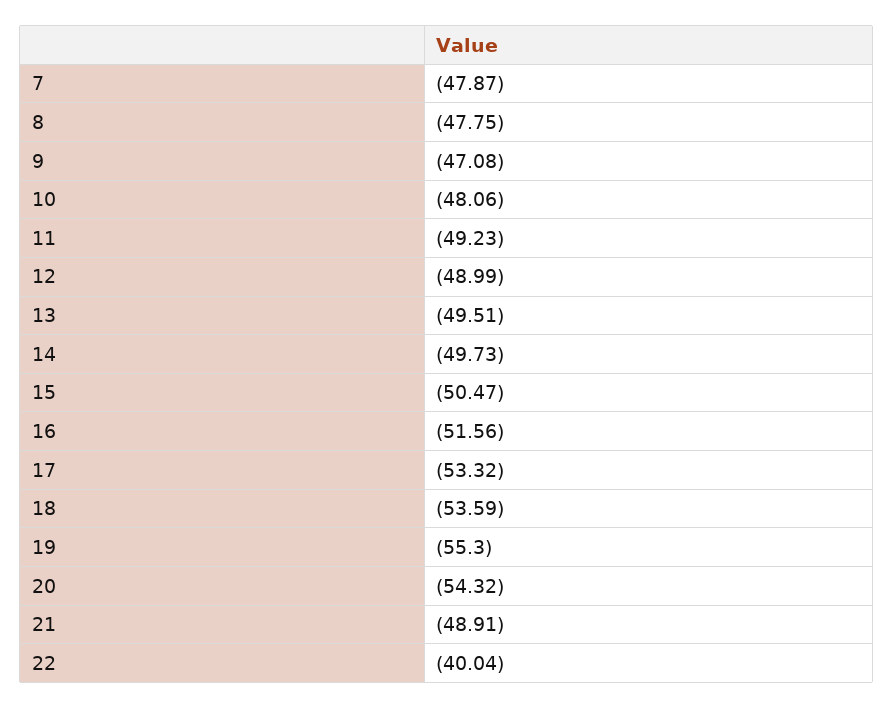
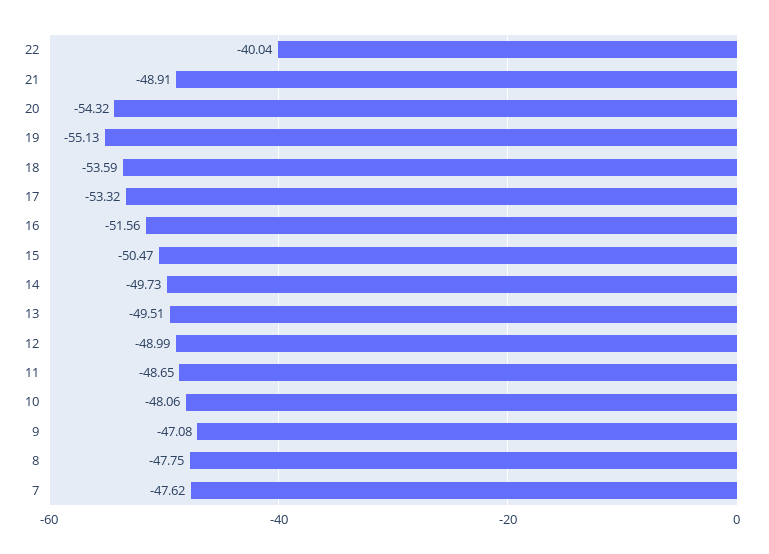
  {
-   "7": -47.87,
+   "7": -47.62,
    "8": -47.75,
    "9": -47.08,
    "10": -48.06,
-   "11": -49.23,
+   "11": -48.65,
    "12": -48.99,
    "13": -49.51,
    "14": -49.73,
    "15": -50.47,
    "16": -51.56,
    "17": -53.32,
    "18": -53.59,
-   "19": -55.3,
+   "19": -55.13,
    "20": -54.32,
    "21": -48.91,
    "22": -40.04
  }

